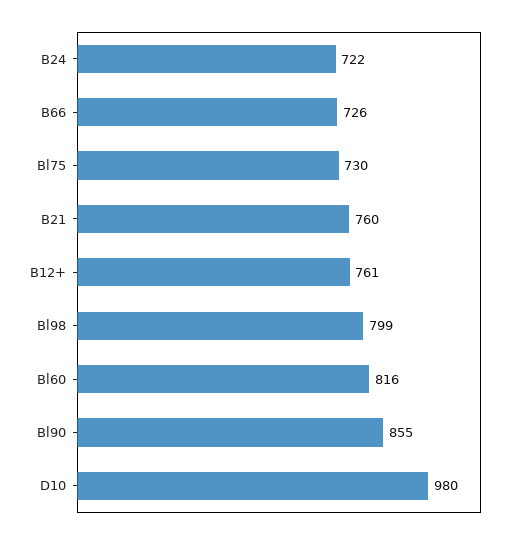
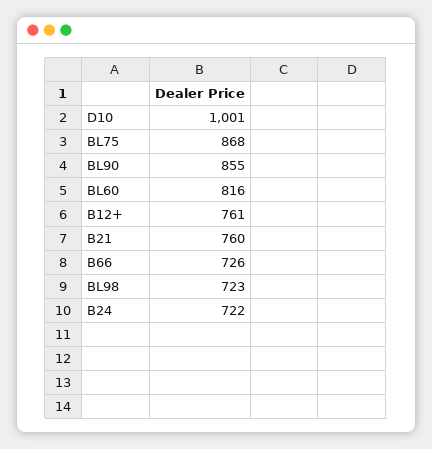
  {
    "B24": 722,
    "B66": 726,
-   "Bl75": 730,
+   "Bl75": 868,
    "B21": 760,
    "B12+": 761,
-   "Bl98": 799,
+   "Bl98": 723,
    "Bl60": 816,
    "Bl90": 855,
-   "D10": 980
+   "D10": 1001
  }

